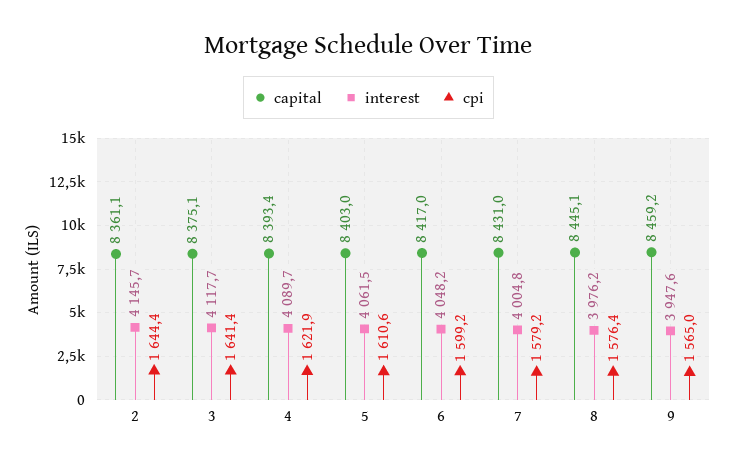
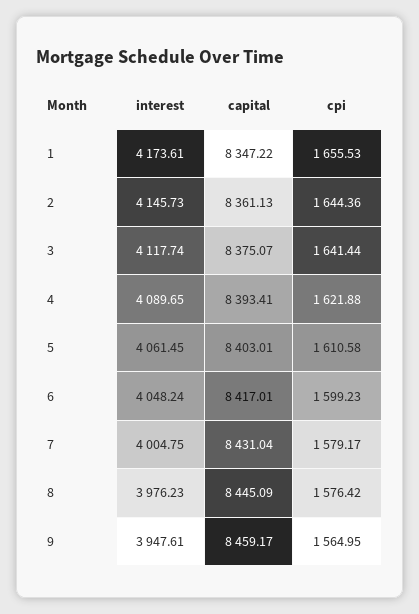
  {
    "capital": {
      "2": 8361.13,
      "3": 8375.07,
      "4": 8393.41,
      "5": 8403.01,
      "6": 8417.01,
      "7": 8431.04,
      "8": 8445.09,
-     "9": 8459.17
+     "9": 8459.17,
+     "1": 8347.22
    },
    "interest": {
      "2": 4145.73,
      "3": 4117.74,
      "4": 4089.65,
      "5": 4061.45,
      "6": 4048.24,
      "7": 4004.75,
      "8": 3976.23,
-     "9": 3947.61
+     "9": 3947.61,
+     "1": 4173.61
    },
    "cpi": {
      "2": 1644.36,
      "3": 1641.44,
      "4": 1621.88,
      "5": 1610.58,
      "6": 1599.23,
      "7": 1579.17,
      "8": 1576.42,
-     "9": 1564.95
+     "9": 1564.95,
+     "1": 1655.53
    }
  }

